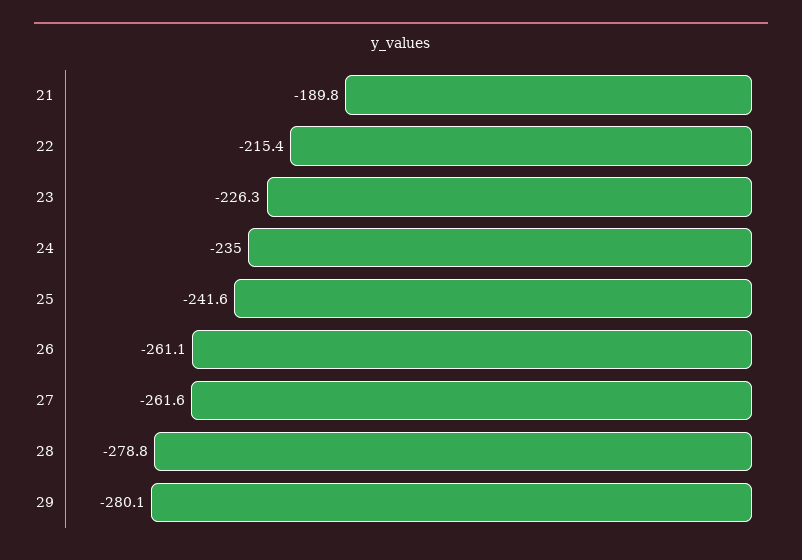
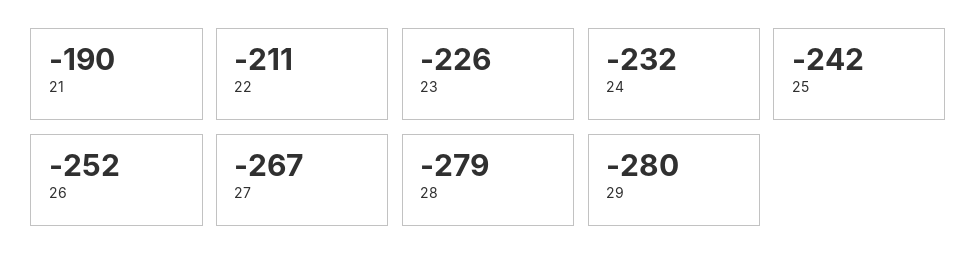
  {
    "21": -189.8,
-   "22": -215.4,
+   "22": -211,
    "23": -226.3,
-   "24": -235,
+   "24": -232,
    "25": -241.6,
-   "26": -261.1,
+   "26": -252,
-   "27": -261.6,
+   "27": -267,
    "28": -278.8,
    "29": -280.1
  }

